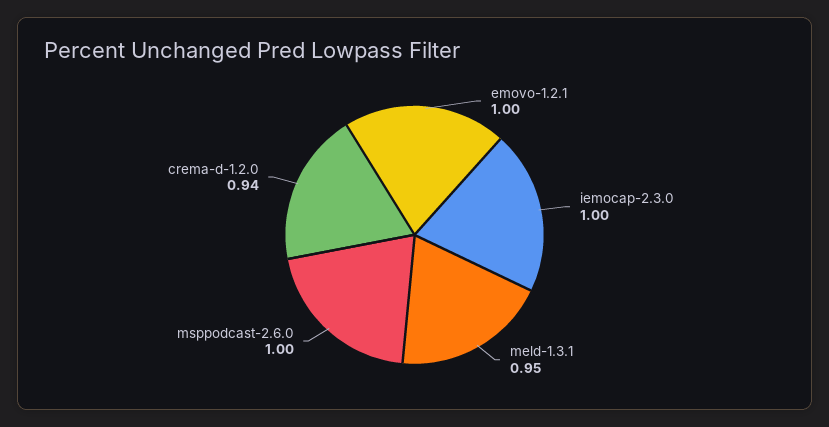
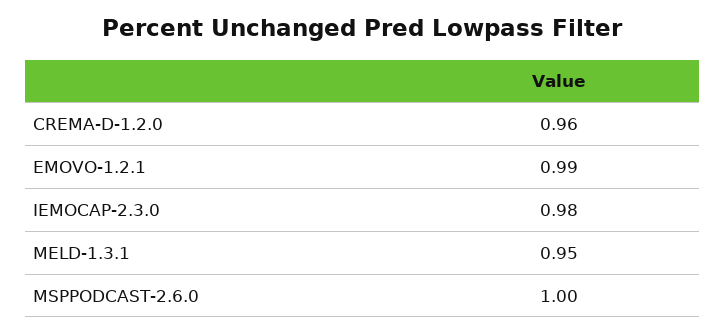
  {
-   "emovo-1.2.1": 1,
+   "emovo-1.2.1": 0.99,
-   "iemocap-2.3.0": 1,
+   "iemocap-2.3.0": 0.98,
    "meld-1.3.1": 0.95,
    "msppodcast-2.6.0": 1,
-   "crema-d-1.2.0": 0.94
+   "crema-d-1.2.0": 0.96
  }

